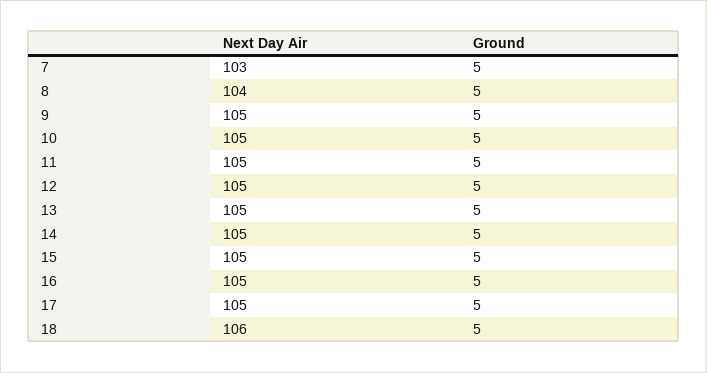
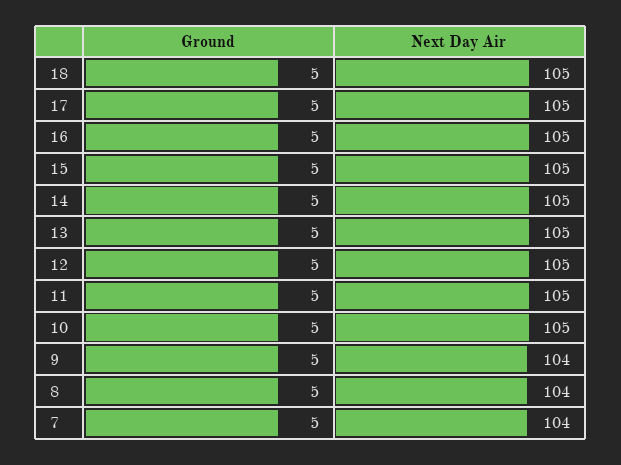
  {
    "Next Day Air": {
-     "7": 103,
+     "7": 104,
      "8": 104,
-     "9": 105,
+     "9": 104,
      "10": 105,
      "11": 105,
      "12": 105,
      "13": 105,
      "14": 105,
      "15": 105,
      "16": 105,
      "17": 105,
-     "18": 106
+     "18": 105
    },
    "Ground": {
      "7": 5,
      "8": 5,
      "9": 5,
      "10": 5,
      "11": 5,
      "12": 5,
      "13": 5,
      "14": 5,
      "15": 5,
      "16": 5,
      "17": 5,
      "18": 5
    }
  }

